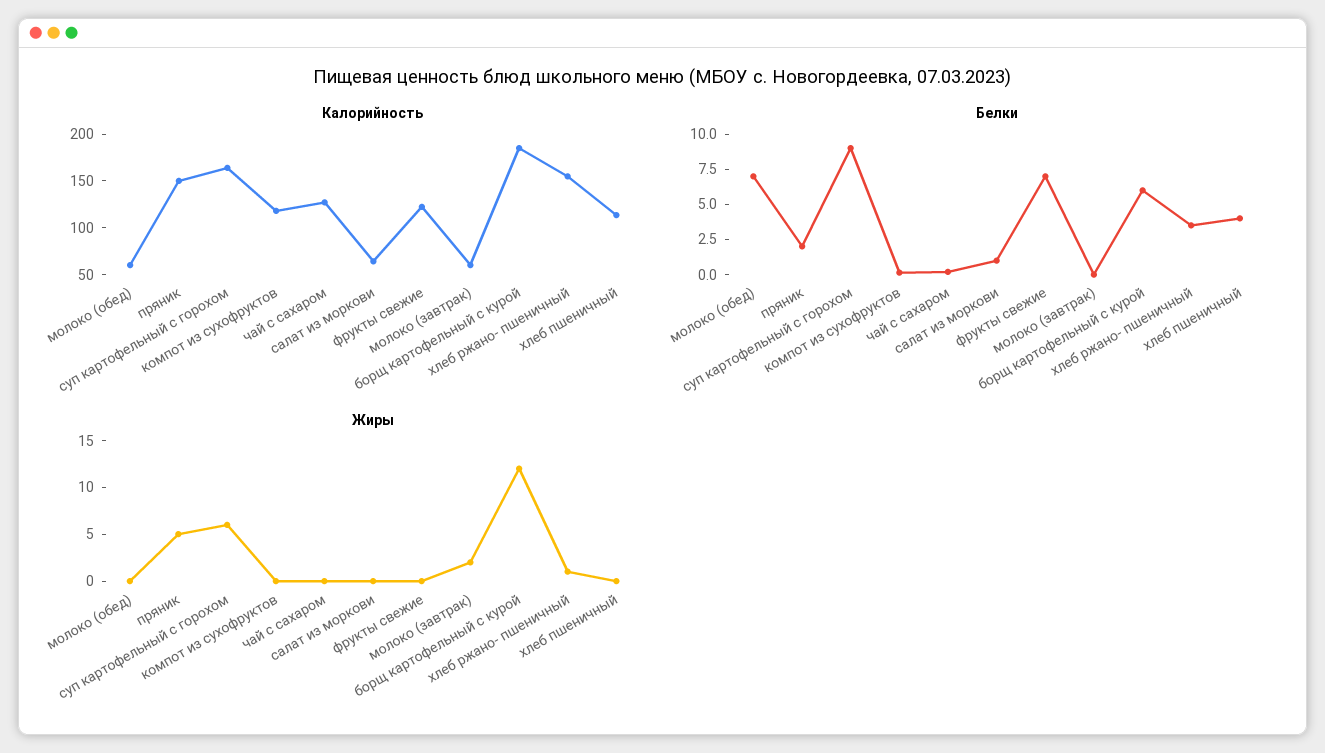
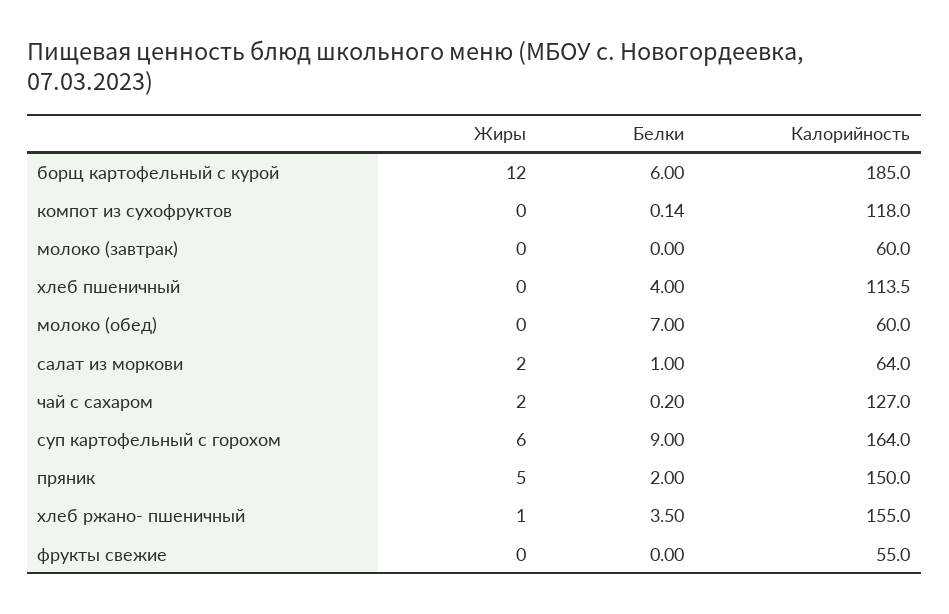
  {
    "Калорийность": {
      "молоко (обед)": 60,
      "пряник": 150,
      "суп картофельный с горохом": 164,
      "компот из сухофруктов": 118,
      "чай с сахаром": 127,
      "салат из моркови": 64,
-     "фрукты свежие": 120,
+     "фрукты свежие": 55,
      "молоко (завтрак)": 60,
      "борщ картофельный с курой": 185,
      "хлеб ржано- пшеничный": 155,
      "хлеб пшеничный": 113.5
    },
    "Белки": {
      "молоко (обед)": 7,
      "пряник": 2,
      "суп картофельный с горохом": 9,
      "компот из сухофруктов": 0.14,
      "чай с сахаром": 0.2,
      "салат из моркови": 1,
-     "фрукты свежие": 7.5,
+     "фрукты свежие": 0,
      "молоко (завтрак)": 0,
      "борщ картофельный с курой": 6,
      "хлеб ржано- пшеничный": 3.5,
      "хлеб пшеничный": 4
    },
    "Жиры": {
      "молоко (обед)": 0,
      "пряник": 5,
      "суп картофельный с горохом": 6,
      "компот из сухофруктов": 0,
-     "чай с сахаром": 0,
+     "чай с сахаром": 2,
-     "салат из моркови": 0,
+     "салат из моркови": 2,
      "фрукты свежие": 0,
-     "молоко (завтрак)": 2,
+     "молоко (завтрак)": 0,
      "борщ картофельный с курой": 12,
      "хлеб ржано- пшеничный": 1,
      "хлеб пшеничный": 0
    }
  }

